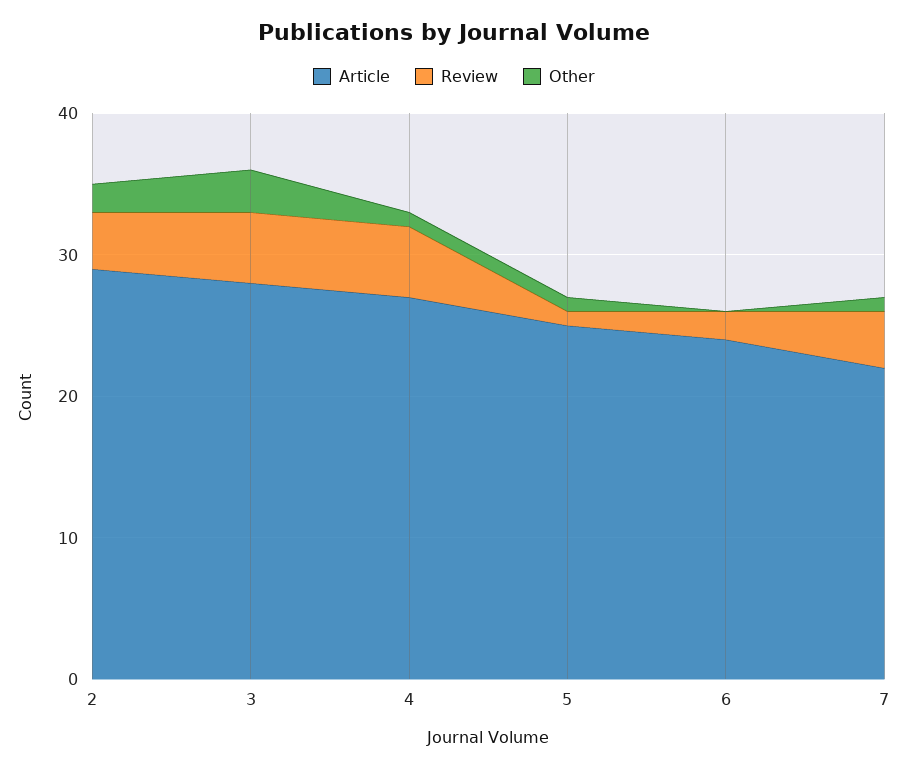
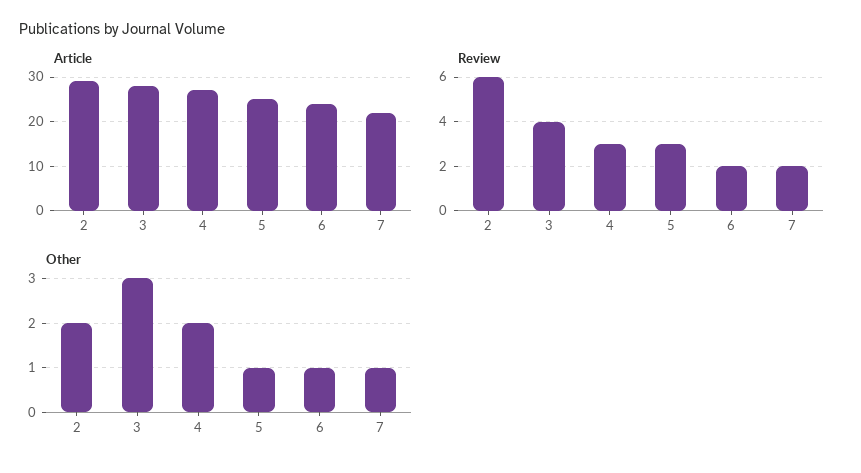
  {
    "Article": {
      "2": 29,
      "3": 28,
      "4": 27,
      "5": 25,
      "6": 24,
      "7": 22
    },
    "Review": {
-     "2": 4,
+     "2": 6,
-     "3": 5,
+     "3": 4,
-     "4": 5,
+     "4": 3,
-     "5": 1,
+     "5": 3,
      "6": 2,
-     "7": 4
+     "7": 2
    },
    "Other": {
      "2": 2,
      "3": 3,
-     "4": 1,
+     "4": 2,
      "5": 1,
-     "6": 0,
+     "6": 1,
      "7": 1
    }
  }

